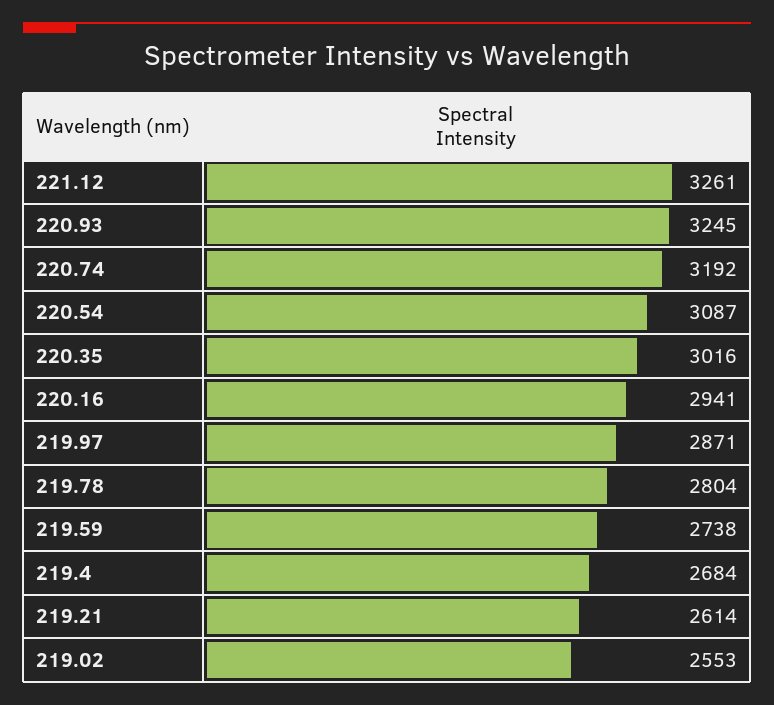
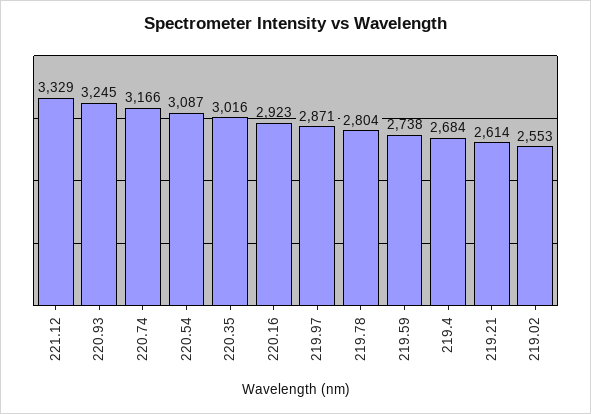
  {
-   "221.12": 3261,
+   "221.12": 3329,
    "220.93": 3245,
-   "220.74": 3192,
+   "220.74": 3166,
    "220.54": 3087,
    "220.35": 3016,
-   "220.16": 2941,
+   "220.16": 2923,
    "219.97": 2871,
    "219.78": 2804,
    "219.59": 2738,
    "219.4": 2684,
    "219.21": 2614,
    "219.02": 2553
  }

